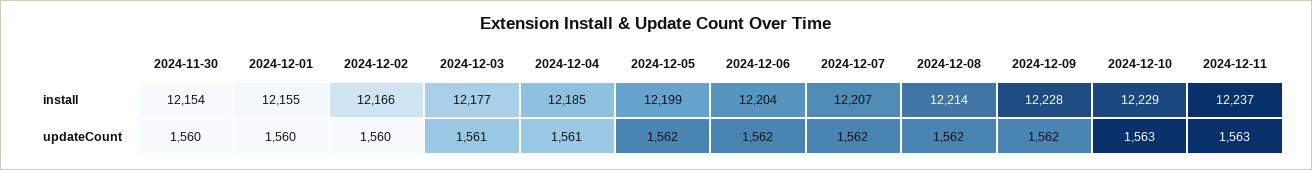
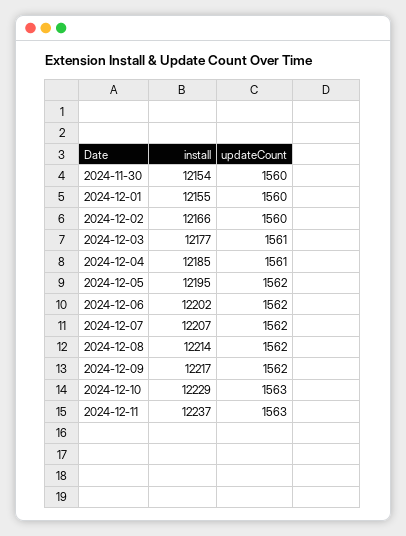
  {
    "2024-11-30": {
      "install": 12154,
      "updateCount": 1560
    },
    "2024-12-01": {
      "install": 12155,
      "updateCount": 1560
    },
    "2024-12-02": {
      "install": 12166,
      "updateCount": 1560
    },
    "2024-12-03": {
      "install": 12177,
      "updateCount": 1561
    },
    "2024-12-04": {
      "install": 12185,
      "updateCount": 1561
    },
    "2024-12-05": {
-     "install": 12199,
+     "install": 12195,
      "updateCount": 1562
    },
    "2024-12-06": {
-     "install": 12204,
+     "install": 12202,
      "updateCount": 1562
    },
    "2024-12-07": {
      "install": 12207,
      "updateCount": 1562
    },
    "2024-12-08": {
      "install": 12214,
      "updateCount": 1562
    },
    "2024-12-09": {
-     "install": 12228,
+     "install": 12217,
      "updateCount": 1562
    },
    "2024-12-10": {
      "install": 12229,
      "updateCount": 1563
    },
    "2024-12-11": {
      "install": 12237,
      "updateCount": 1563
    }
  }

